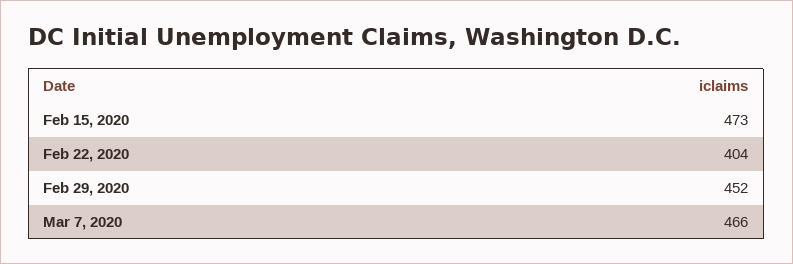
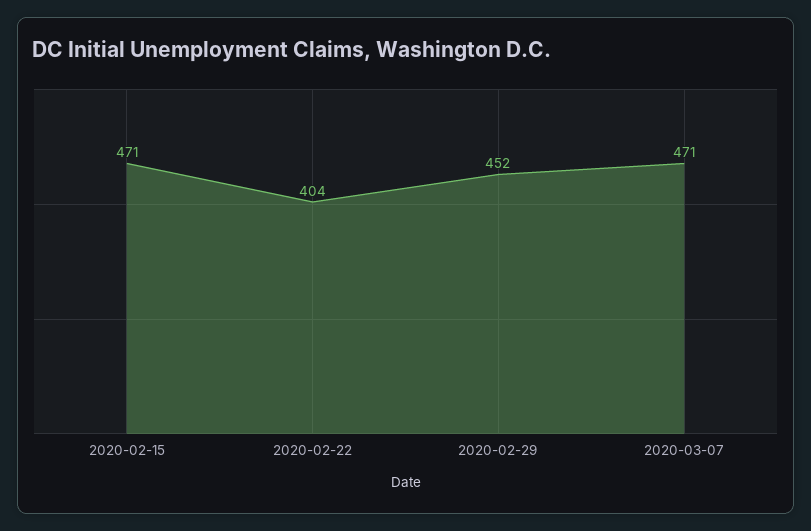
  {
-   "Feb 15, 2020": 473,
+   "Feb 15, 2020": 471,
    "Feb 22, 2020": 404,
    "Feb 29, 2020": 452,
-   "Mar 7, 2020": 466
+   "Mar 7, 2020": 471
  }

